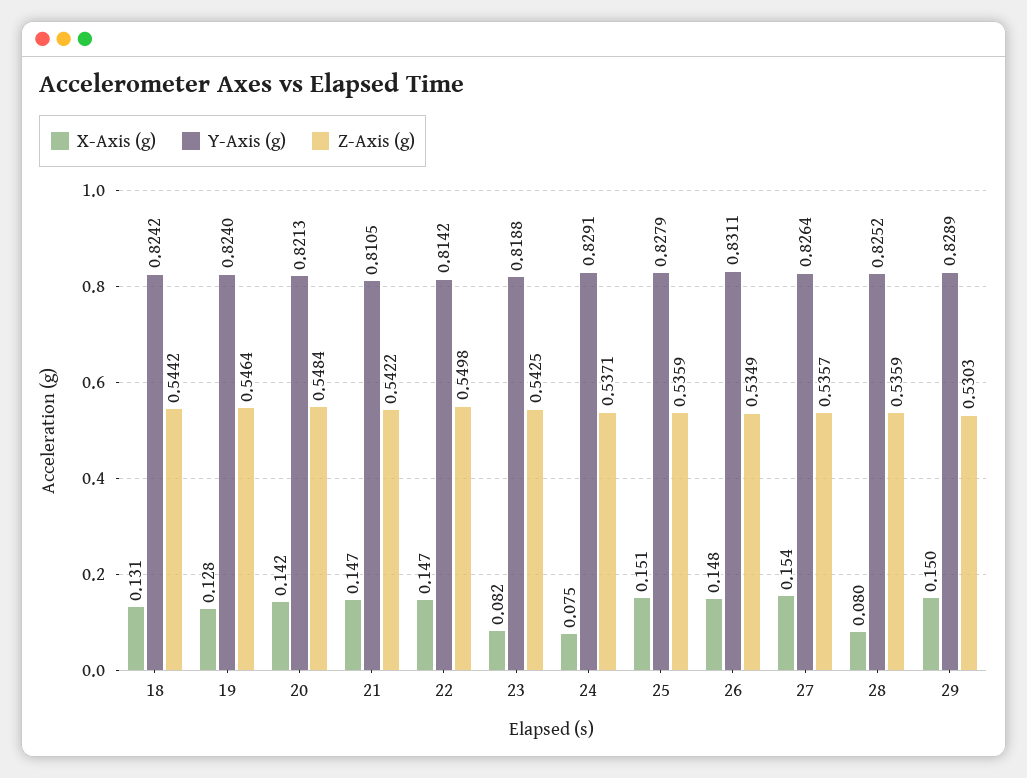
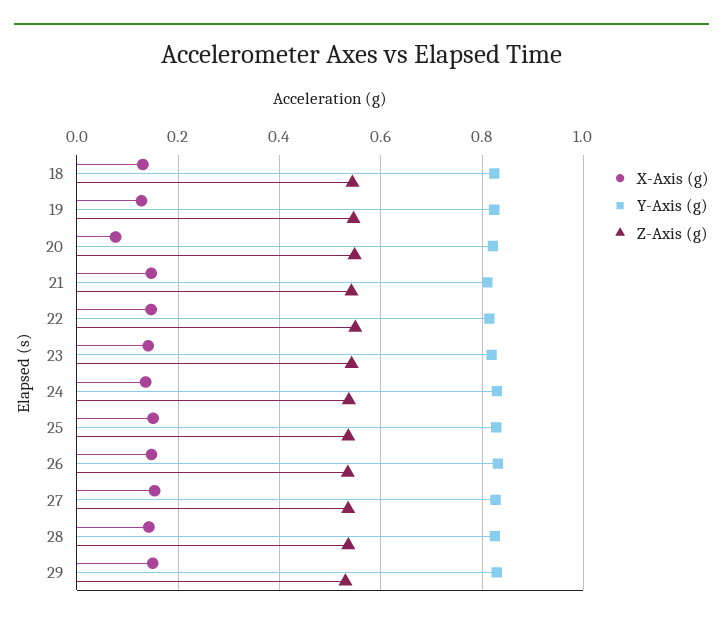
  {
    "X-Axis (g)": {
      "18": 0.131,
      "19": 0.128,
-     "20": 0.142,
+     "20": 0.08,
      "21": 0.147,
      "22": 0.147,
-     "23": 0.082,
+     "23": 0.14,
-     "24": 0.075,
+     "24": 0.14,
      "25": 0.151,
      "26": 0.148,
      "27": 0.154,
-     "28": 0.08,
+     "28": 0.14,
      "29": 0.15
    },
    "Y-Axis (g)": {
      "18": 0.8242,
      "19": 0.824,
      "20": 0.8213,
      "21": 0.8105,
      "22": 0.8142,
      "23": 0.8188,
      "24": 0.8291,
      "25": 0.8279,
      "26": 0.8311,
      "27": 0.8264,
      "28": 0.8252,
      "29": 0.8289
    },
    "Z-Axis (g)": {
      "18": 0.5442,
      "19": 0.5464,
      "20": 0.5484,
      "21": 0.5422,
      "22": 0.5498,
      "23": 0.5425,
      "24": 0.5371,
      "25": 0.5359,
      "26": 0.5349,
      "27": 0.5357,
      "28": 0.5359,
      "29": 0.5303
    }
  }

